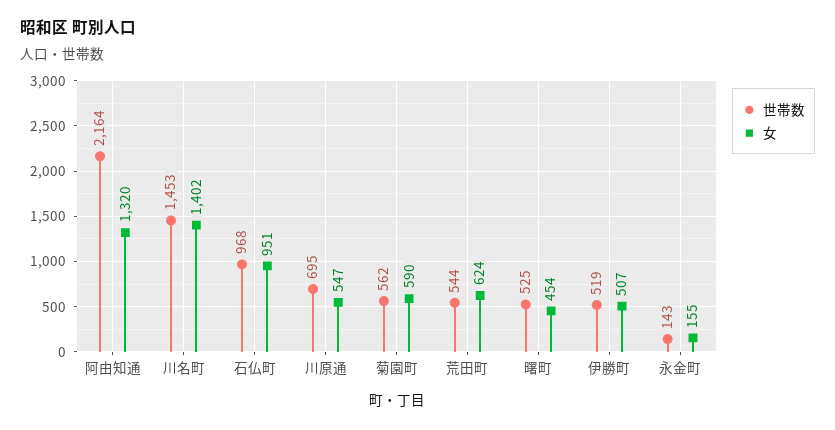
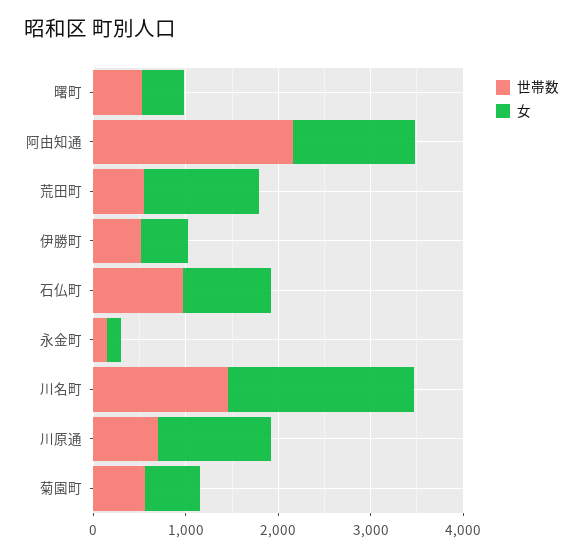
  {
    "世帯数": {
      "阿由知通": 2164,
      "川名町": 1453,
      "石仏町": 968,
      "川原通": 695,
      "菊園町": 562,
      "荒田町": 544,
      "曙町": 525,
      "伊勝町": 519,
      "永金町": 143
    },
    "女": {
      "阿由知通": 1320,
-     "川名町": 1402,
+     "川名町": 2000,
      "石仏町": 951,
-     "川原通": 547,
+     "川原通": 1200,
      "菊園町": 590,
-     "荒田町": 624,
+     "荒田町": 1200,
      "曙町": 454,
      "伊勝町": 507,
      "永金町": 155
    }
  }

